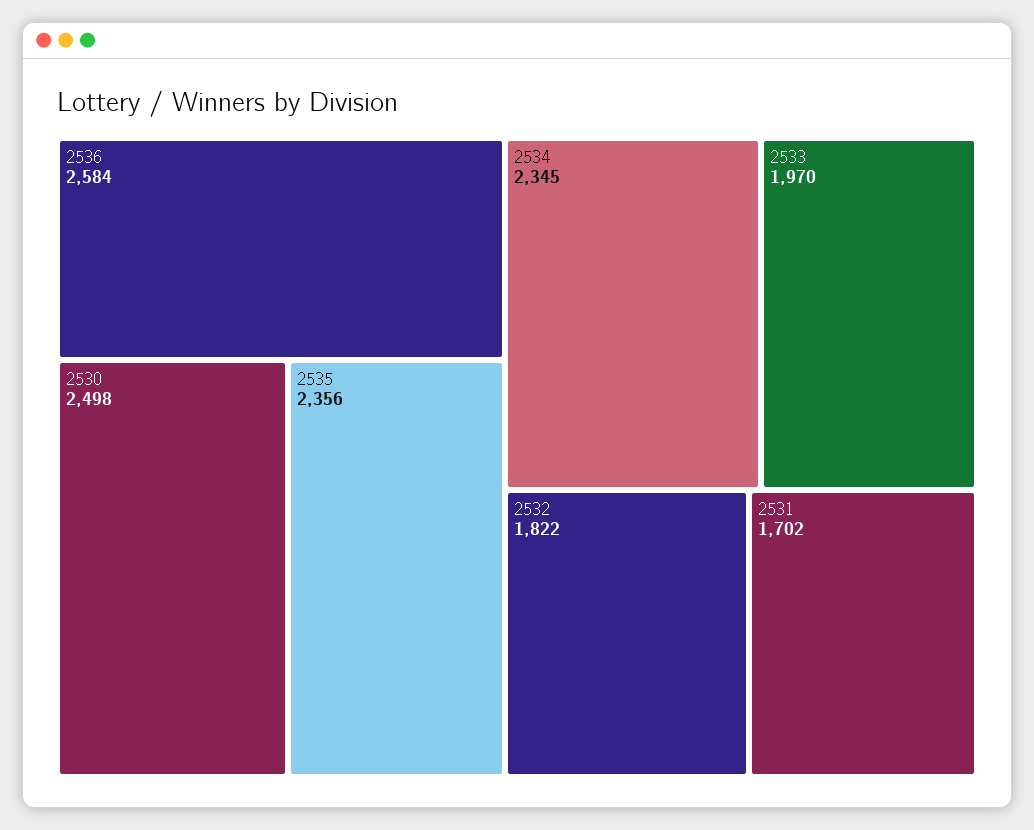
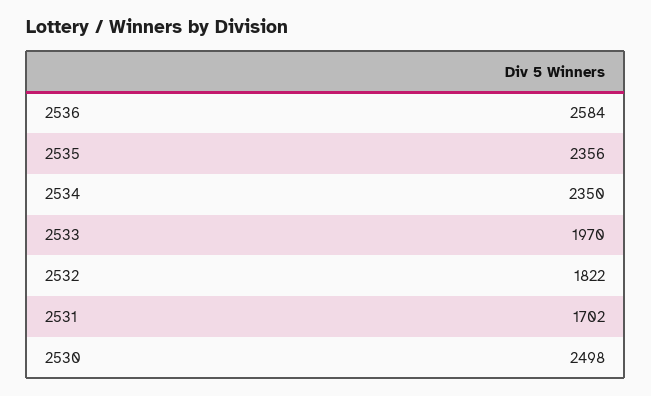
  {
    "2536": 2584,
    "2530": 2498,
    "2535": 2356,
-   "2534": 2345,
+   "2534": 2350,
    "2533": 1970,
    "2532": 1822,
    "2531": 1702
  }

